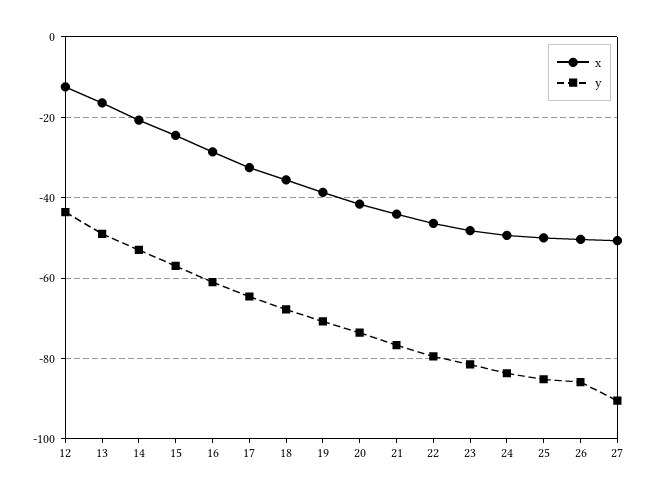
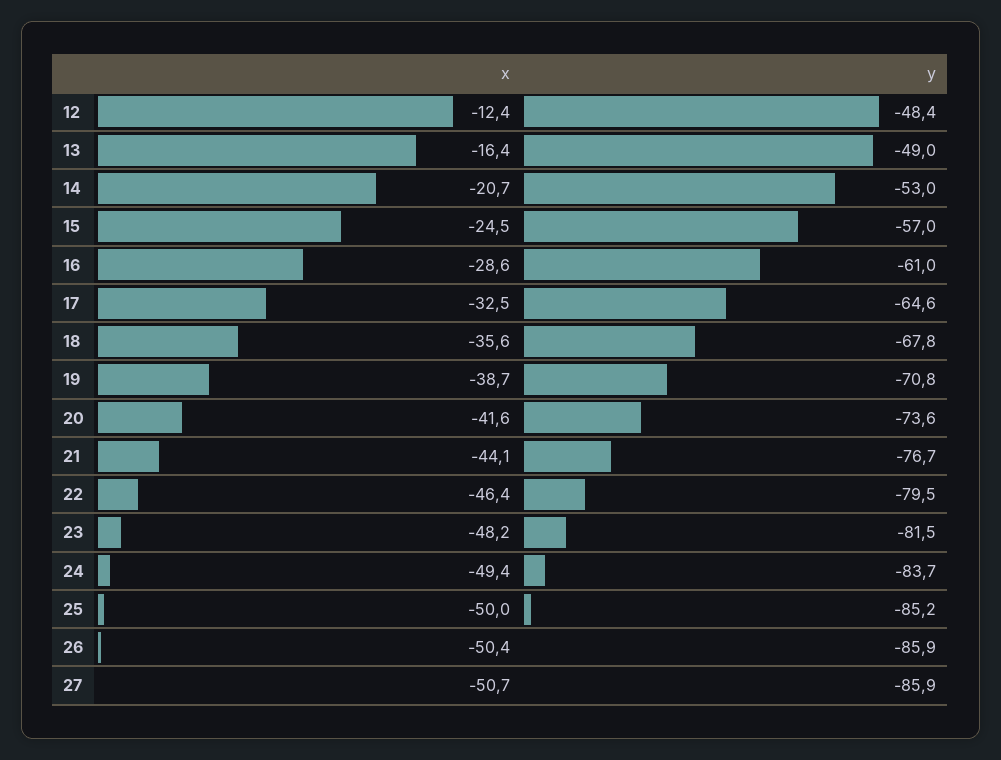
  {
    "x": {
      "12": -12.4,
      "13": -16.4,
      "14": -20.7,
      "15": -24.5,
      "16": -28.6,
      "17": -32.5,
      "18": -35.6,
      "19": -38.7,
      "20": -41.6,
      "21": -44.1,
      "22": -46.4,
      "23": -48.2,
      "24": -49.4,
      "25": -50,
      "26": -50.4,
      "27": -50.7
    },
    "y": {
-     "12": -44,
+     "12": -48.4,
      "13": -49,
      "14": -53,
      "15": -57,
      "16": -61,
      "17": -64.6,
      "18": -67.8,
      "19": -70.8,
      "20": -73.6,
      "21": -76.7,
      "22": -79.5,
      "23": -81.5,
      "24": -83.7,
      "25": -85.2,
      "26": -85.9,
-     "27": -90
+     "27": -85.9
    }
  }

